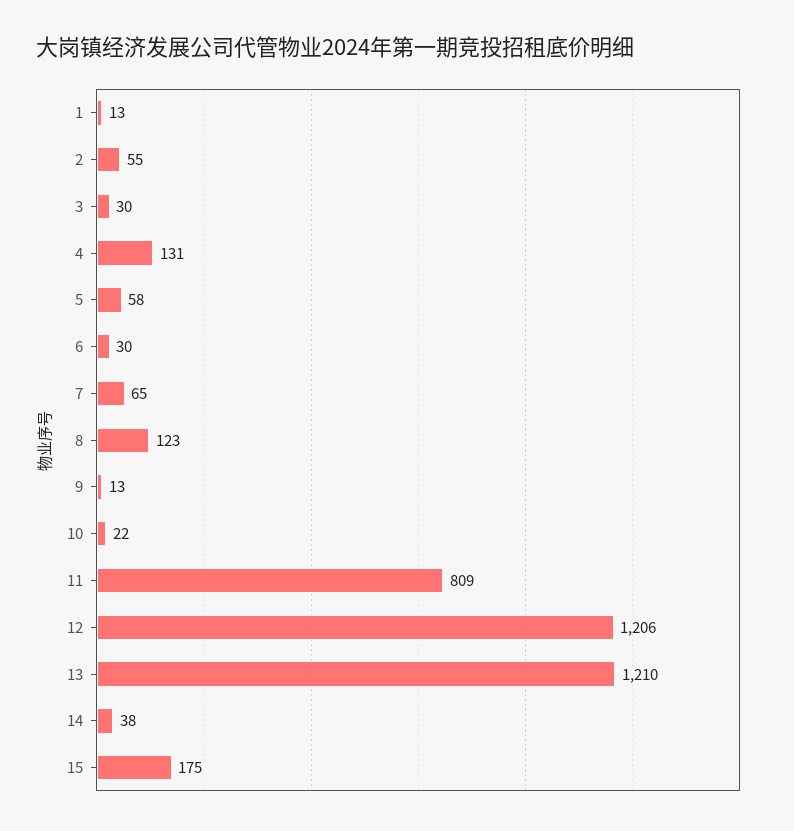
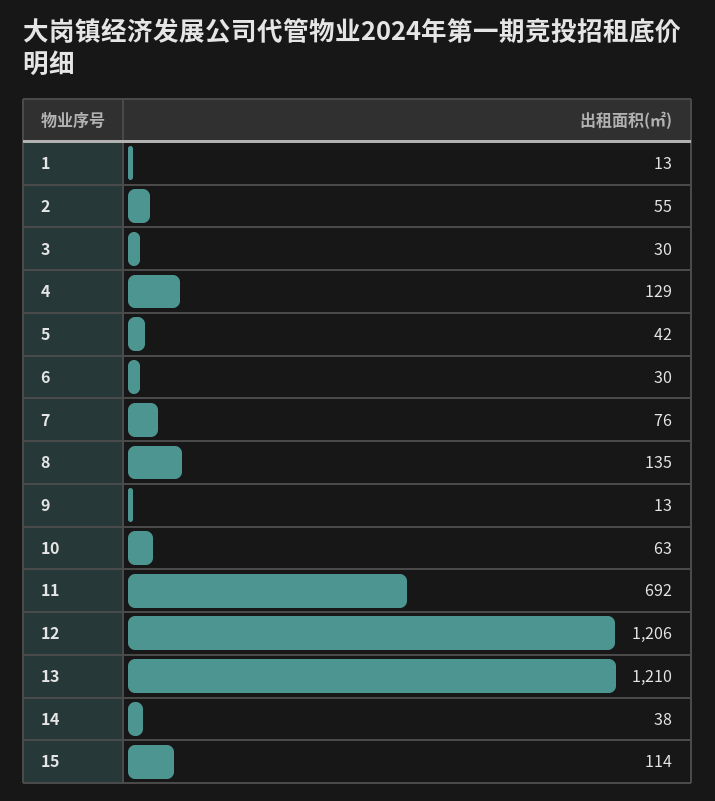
  {
    "1": 13,
    "2": 55,
    "3": 30,
-   "4": 131,
+   "4": 129,
-   "5": 58,
+   "5": 42,
    "6": 30,
-   "7": 65,
+   "7": 76,
-   "8": 123,
+   "8": 135,
    "9": 13,
-   "10": 22,
+   "10": 63,
-   "11": 809,
+   "11": 692,
    "12": 1206,
    "13": 1210,
    "14": 38,
-   "15": 175
+   "15": 114
  }

